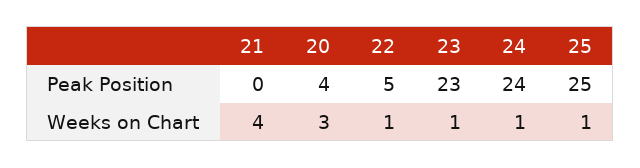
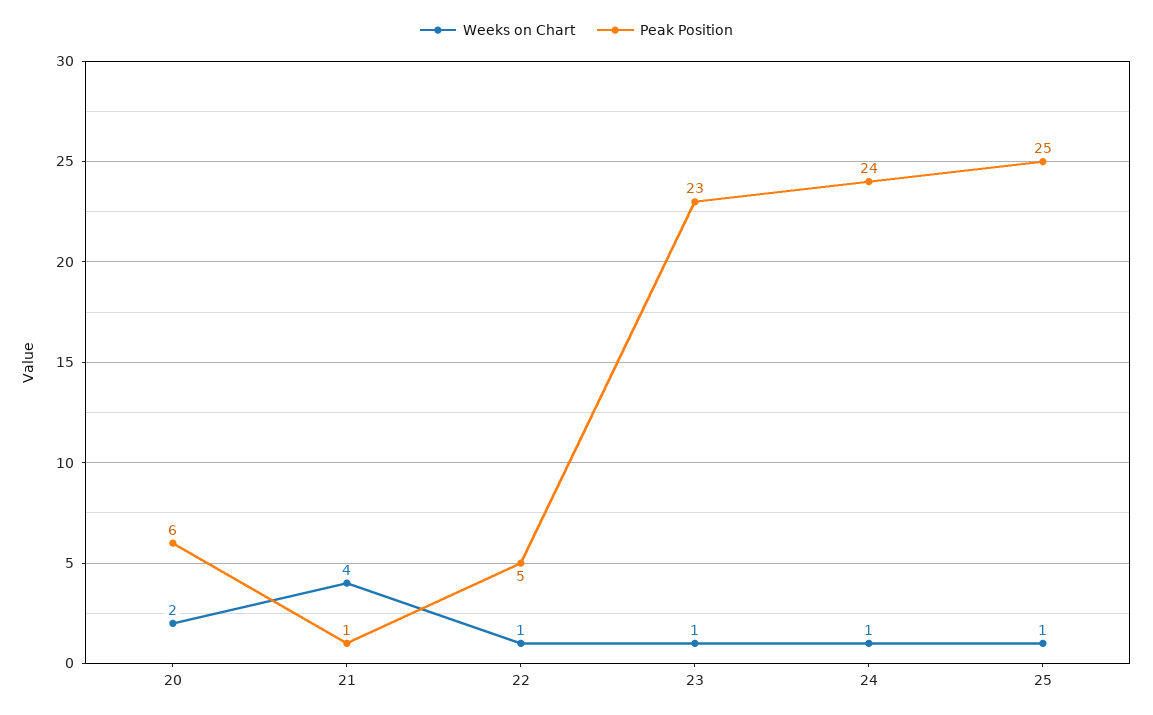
  {
    "Peak Position": {
-     "21": 0,
+     "21": 1,
-     "20": 4,
+     "20": 6,
      "22": 5,
      "23": 23,
      "24": 24,
      "25": 25
    },
    "Weeks on Chart": {
      "21": 4,
-     "20": 3,
+     "20": 2,
      "22": 1,
      "23": 1,
      "24": 1,
      "25": 1
    }
  }

